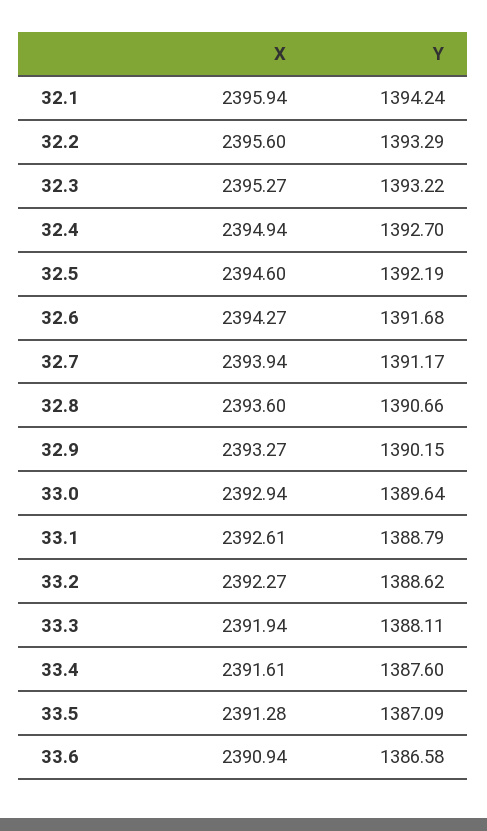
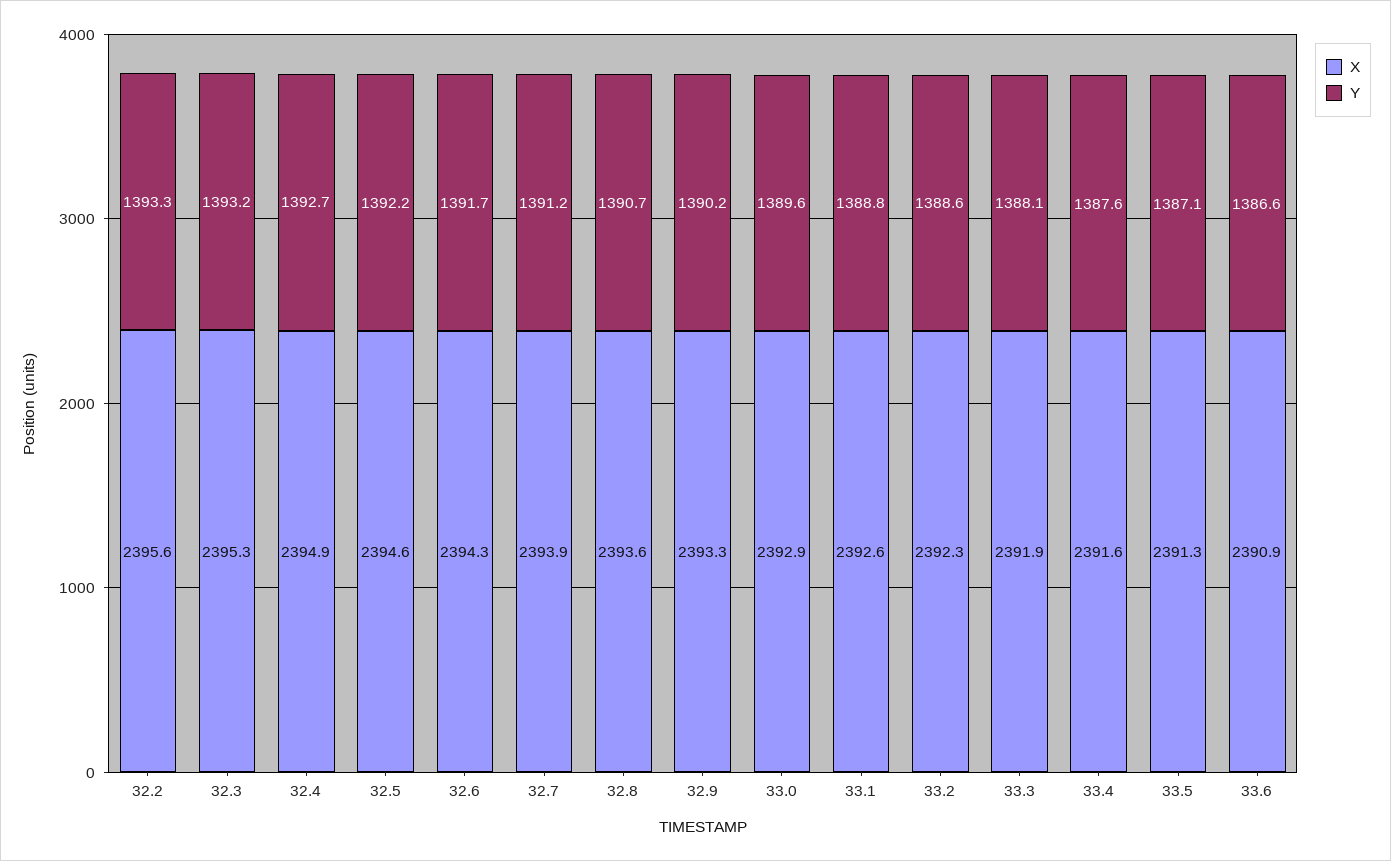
  {
    "X": {
-     "32.1": 2395.94,
      "32.2": 2395.6,
      "32.3": 2395.27,
      "32.4": 2394.94,
      "32.5": 2394.6,
      "32.6": 2394.27,
      "32.7": 2393.94,
      "32.8": 2393.6,
      "32.9": 2393.27,
      "33.0": 2392.94,
      "33.1": 2392.61,
      "33.2": 2392.27,
      "33.3": 2391.94,
      "33.4": 2391.61,
      "33.5": 2391.28,
      "33.6": 2390.94
    },
    "Y": {
-     "32.1": 1394.24,
      "32.2": 1393.29,
      "32.3": 1393.22,
      "32.4": 1392.7,
      "32.5": 1392.19,
      "32.6": 1391.68,
      "32.7": 1391.17,
      "32.8": 1390.66,
      "32.9": 1390.15,
      "33.0": 1389.64,
      "33.1": 1388.79,
      "33.2": 1388.62,
      "33.3": 1388.11,
      "33.4": 1387.6,
      "33.5": 1387.09,
      "33.6": 1386.58
    }
  }

